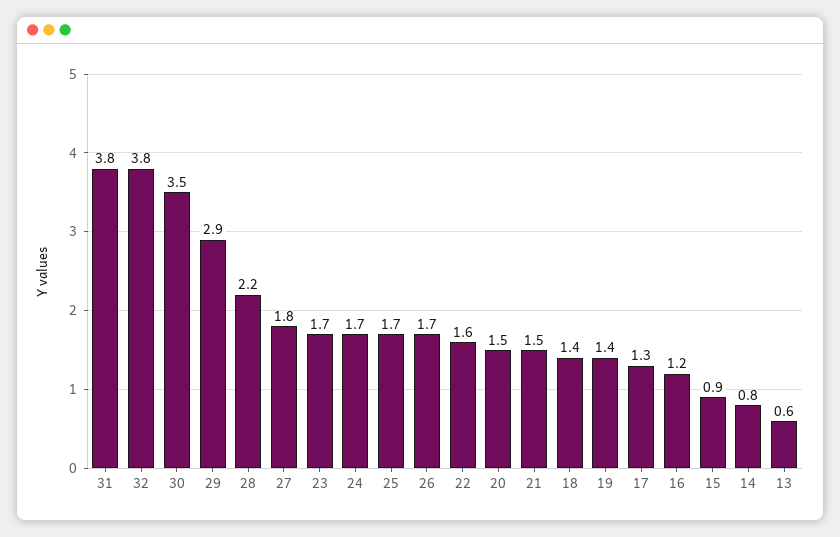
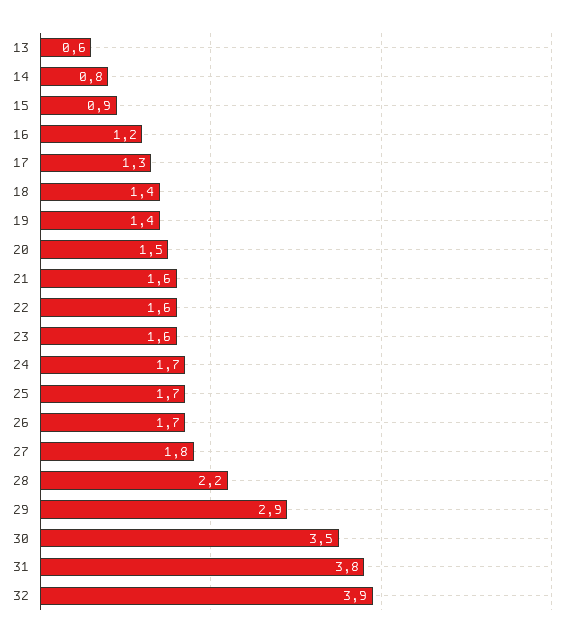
  {
    "31": 3.8,
-   "32": 3.8,
+   "32": 3.9,
    "30": 3.5,
    "29": 2.9,
    "28": 2.2,
    "27": 1.8,
-   "23": 1.7,
+   "23": 1.6,
    "24": 1.7,
    "25": 1.7,
    "26": 1.7,
    "22": 1.6,
    "20": 1.5,
-   "21": 1.5,
+   "21": 1.6,
    "18": 1.4,
    "19": 1.4,
    "17": 1.3,
    "16": 1.2,
    "15": 0.9,
    "14": 0.8,
    "13": 0.6
  }

